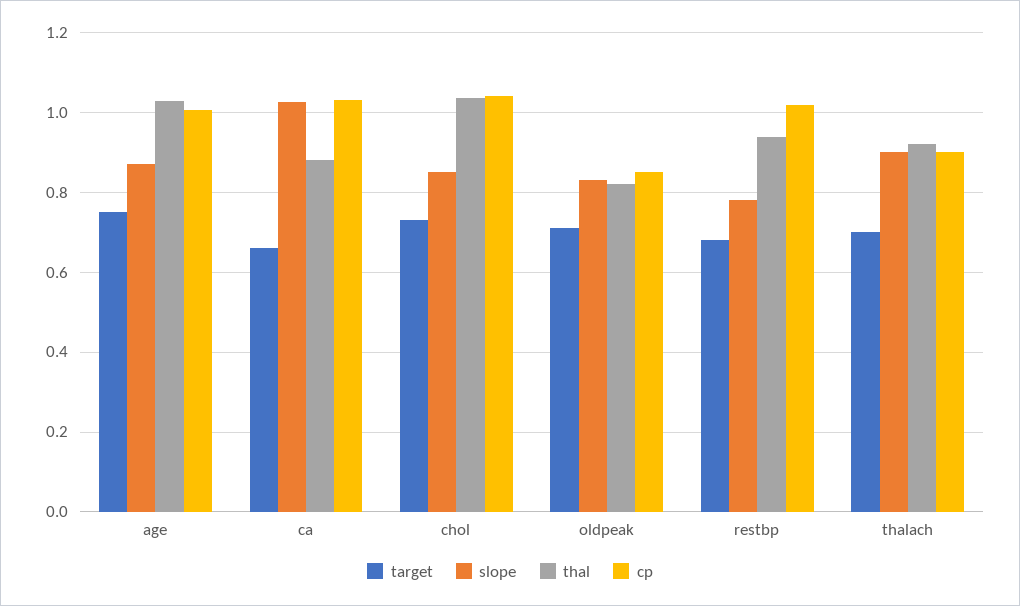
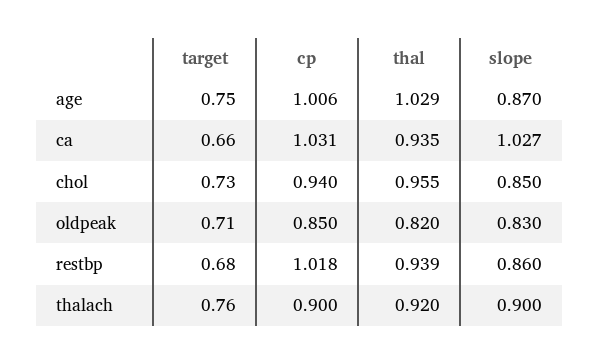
  {
    "target": {
      "age": 0.75,
      "ca": 0.66,
      "chol": 0.73,
      "oldpeak": 0.71,
      "restbp": 0.68,
-     "thalach": 0.7
+     "thalach": 0.76
    },
    "slope": {
      "age": 0.87,
      "ca": 1.027,
      "chol": 0.85,
      "oldpeak": 0.83,
-     "restbp": 0.78,
+     "restbp": 0.86,
      "thalach": 0.9
    },
    "thal": {
      "age": 1.029,
-     "ca": 0.88,
+     "ca": 0.935,
-     "chol": 1.04,
+     "chol": 0.955,
      "oldpeak": 0.82,
      "restbp": 0.939,
      "thalach": 0.92
    },
    "cp": {
      "age": 1.006,
      "ca": 1.031,
-     "chol": 1.04,
+     "chol": 0.94,
      "oldpeak": 0.85,
      "restbp": 1.018,
      "thalach": 0.9
    }
  }

